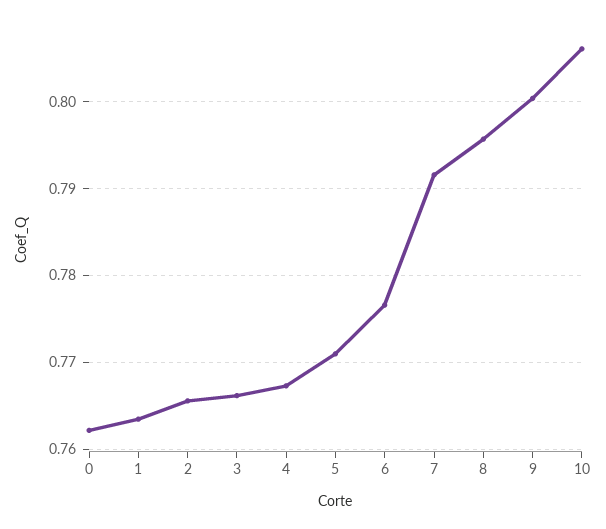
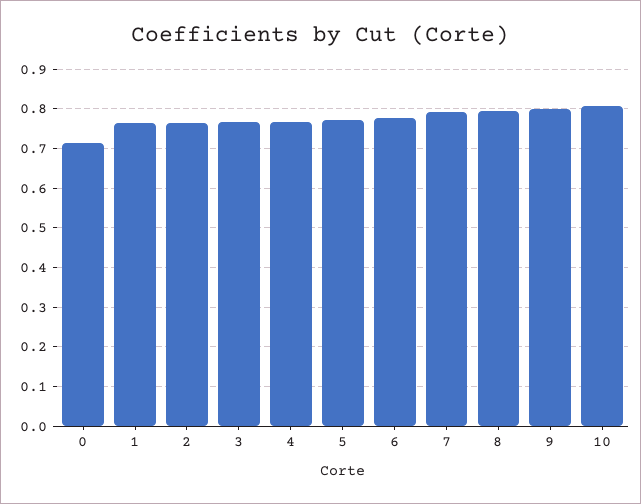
  {
-   "0": 0.762,
+   "0": 0.72,
    "1": 0.764,
    "2": 0.766,
    "3": 0.766,
    "4": 0.767,
    "5": 0.771,
    "6": 0.777,
    "7": 0.792,
    "8": 0.796,
    "9": 0.8,
    "10": 0.806
  }

